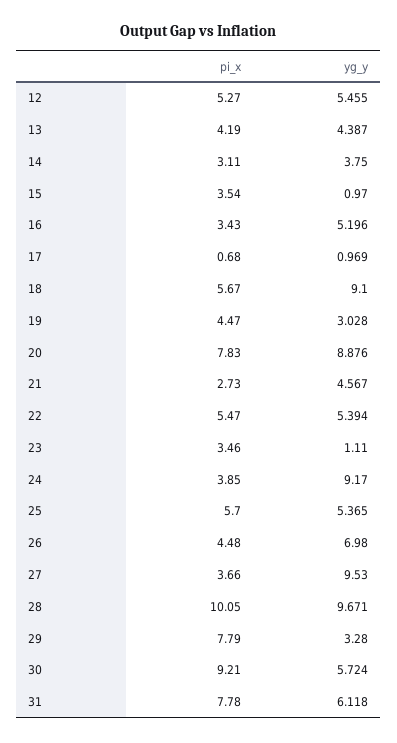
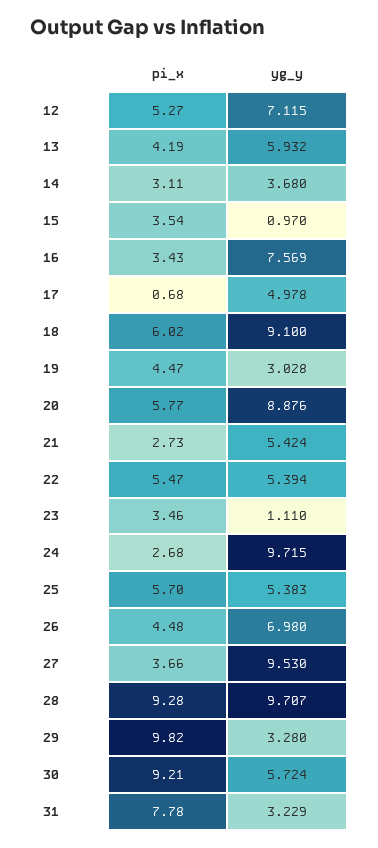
  {
    "pi_x": {
      "12": 5.27,
      "13": 4.19,
      "14": 3.11,
      "15": 3.54,
      "16": 3.43,
      "17": 0.68,
-     "18": 5.67,
+     "18": 6.02,
      "19": 4.47,
-     "20": 7.83,
+     "20": 5.77,
      "21": 2.73,
      "22": 5.47,
      "23": 3.46,
-     "24": 3.85,
+     "24": 2.68,
      "25": 5.7,
      "26": 4.48,
      "27": 3.66,
-     "28": 10.05,
+     "28": 9.28,
-     "29": 7.79,
+     "29": 9.82,
      "30": 9.21,
      "31": 7.78
    },
    "yg_y": {
-     "12": 5.455,
+     "12": 7.115,
-     "13": 4.387,
+     "13": 5.932,
-     "14": 3.75,
+     "14": 3.68,
      "15": 0.97,
-     "16": 5.196,
+     "16": 7.569,
-     "17": 0.969,
+     "17": 4.978,
      "18": 9.1,
      "19": 3.028,
      "20": 8.876,
-     "21": 4.567,
+     "21": 5.424,
      "22": 5.394,
      "23": 1.11,
-     "24": 9.17,
+     "24": 9.715,
-     "25": 5.365,
+     "25": 5.383,
      "26": 6.98,
      "27": 9.53,
-     "28": 9.671,
+     "28": 9.707,
      "29": 3.28,
      "30": 5.724,
-     "31": 6.118
+     "31": 3.229
    }
  }

